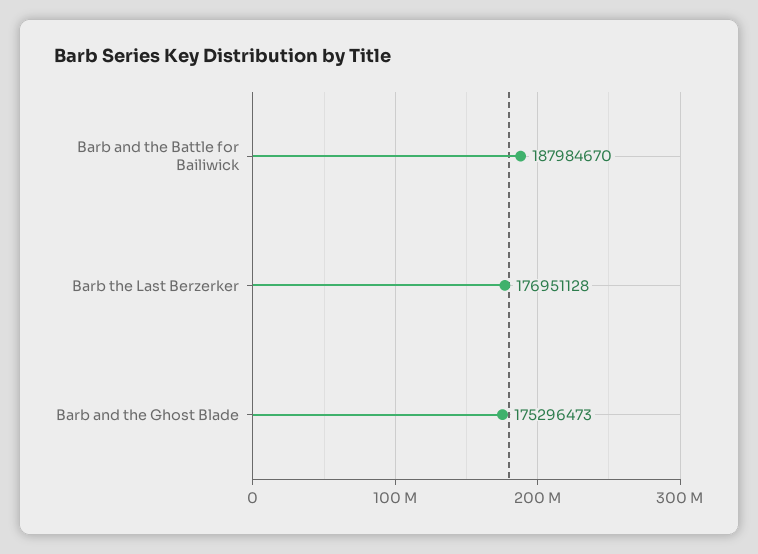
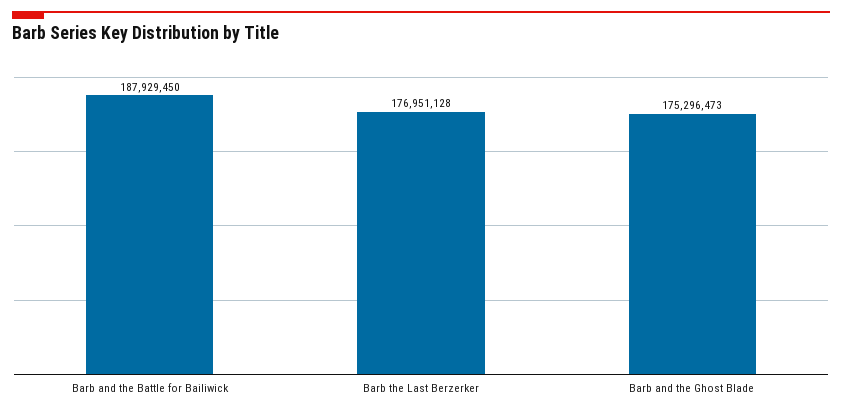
  {
-   "Barb and the Battle for Bailiwick": 187984670,
+   "Barb and the Battle for Bailiwick": 187929450,
    "Barb the Last Berzerker": 176951128,
    "Barb and the Ghost Blade": 175296473
  }

